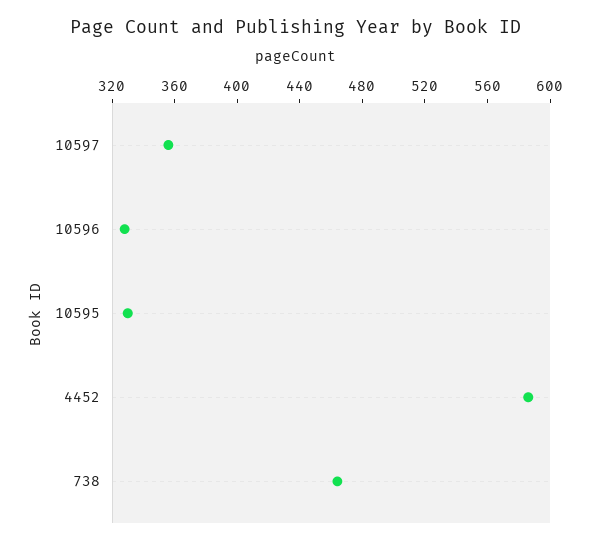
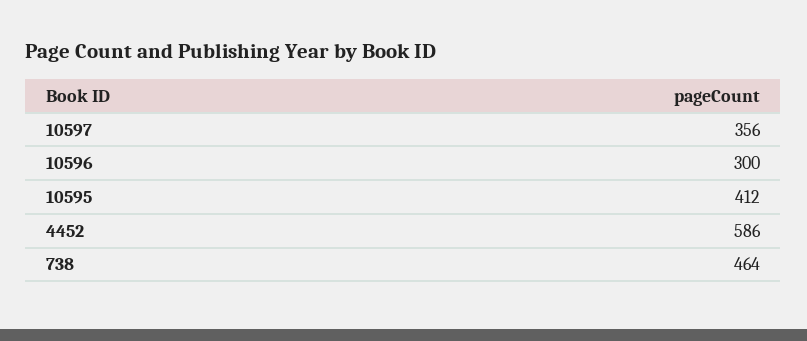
  {
    "10597": 356,
-   "10596": 330,
+   "10596": 300,
-   "10595": 330,
+   "10595": 412,
    "4452": 586,
    "738": 464
  }

